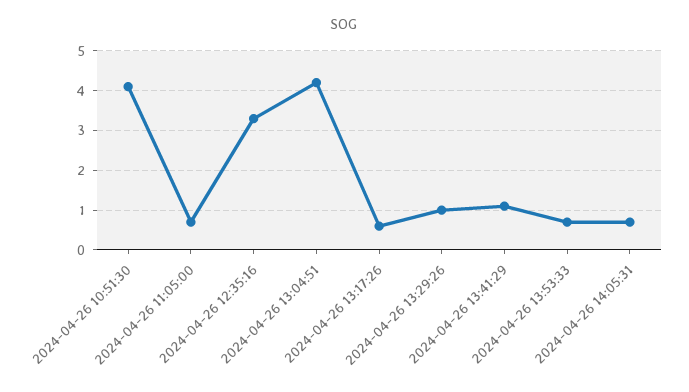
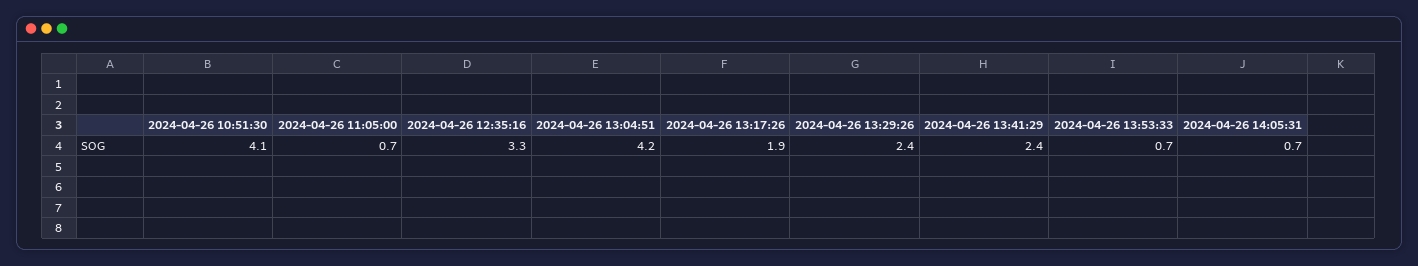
  {
    "2024-04-26 10:51:30": 4.1,
    "2024-04-26 11:05:00": 0.7,
    "2024-04-26 12:35:16": 3.3,
    "2024-04-26 13:04:51": 4.2,
-   "2024-04-26 13:17:26": 0.5,
+   "2024-04-26 13:17:26": 1.9,
-   "2024-04-26 13:29:26": 1,
+   "2024-04-26 13:29:26": 2.4,
-   "2024-04-26 13:41:29": 1,
+   "2024-04-26 13:41:29": 2.4,
    "2024-04-26 13:53:33": 0.7,
    "2024-04-26 14:05:31": 0.7
  }

